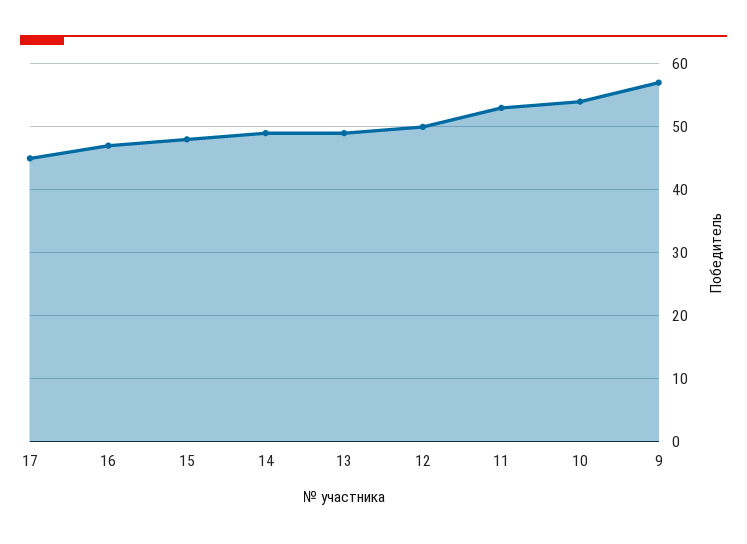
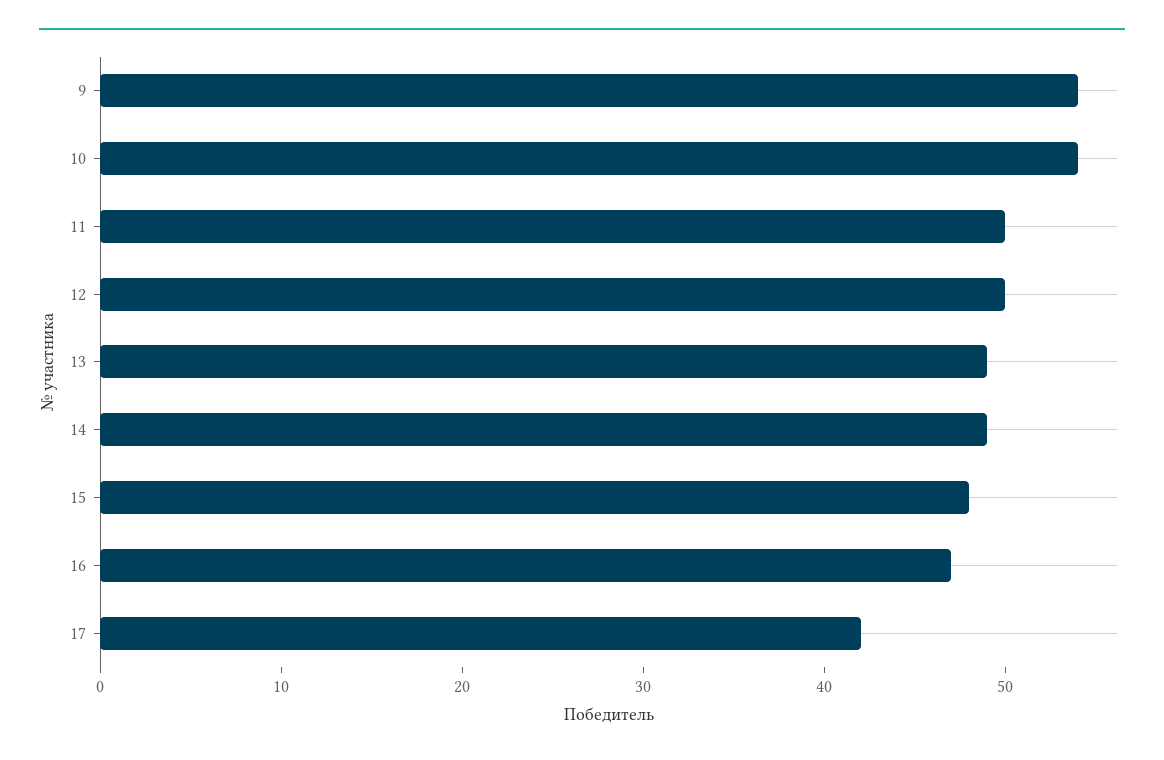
  {
-   "17": 45,
+   "17": 42,
    "16": 47,
    "15": 48,
    "14": 49,
    "13": 49,
    "12": 50,
-   "11": 53,
+   "11": 50,
    "10": 54,
-   "9": 57
+   "9": 54
  }

